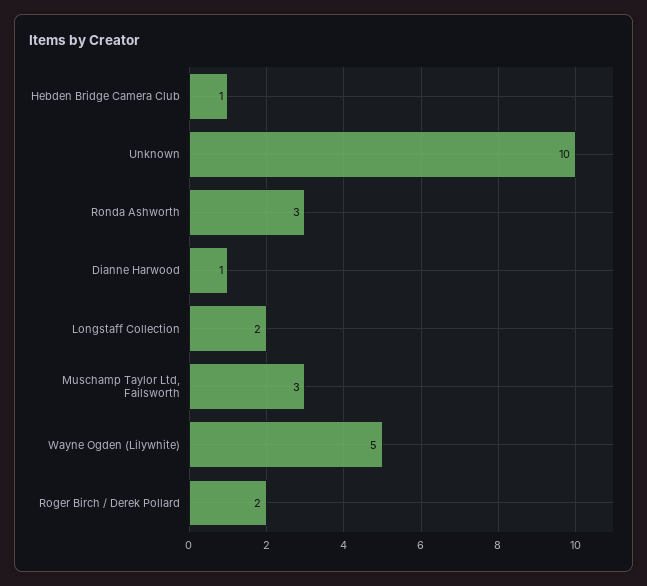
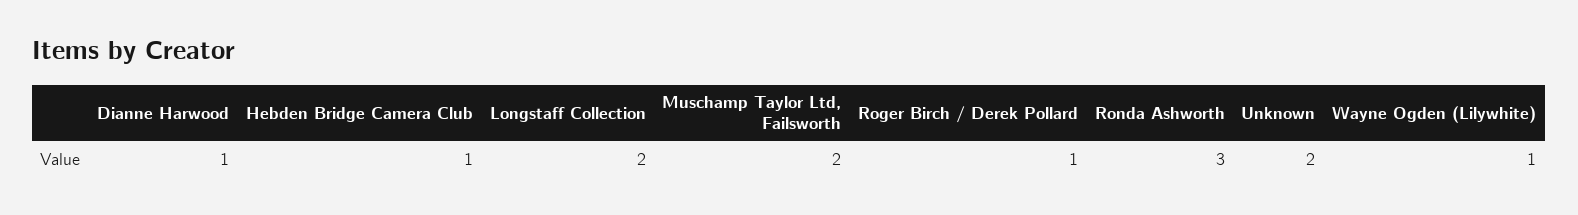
  {
    "Hebden Bridge Camera Club": 1,
-   "Unknown": 10,
+   "Unknown": 2,
    "Ronda Ashworth": 3,
    "Dianne Harwood": 1,
    "Longstaff Collection": 2,
-   "Muschamp Taylor Ltd, Failsworth": 3,
+   "Muschamp Taylor Ltd, Failsworth": 2,
-   "Wayne Ogden (Lilywhite)": 5,
+   "Wayne Ogden (Lilywhite)": 1,
-   "Roger Birch / Derek Pollard": 2
+   "Roger Birch / Derek Pollard": 1
  }

